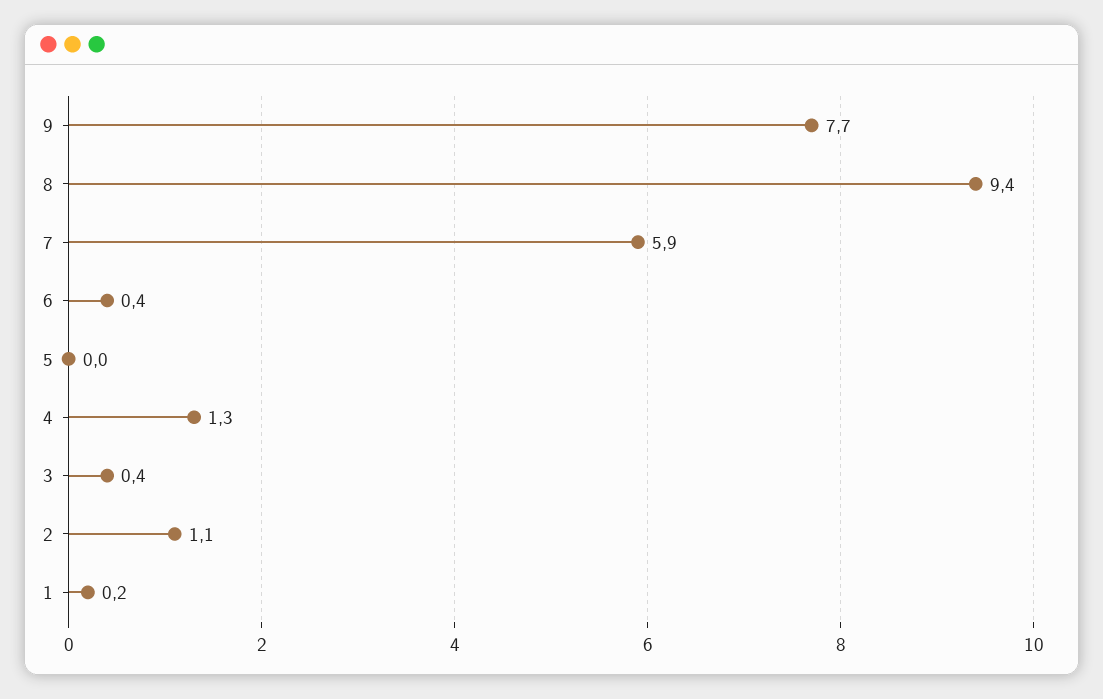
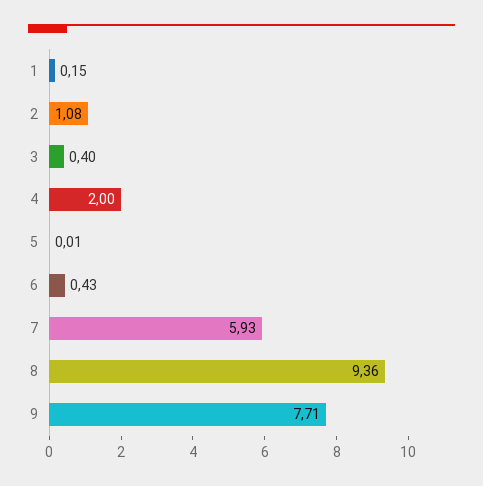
  {
    "9": 7.71,
    "8": 9.36,
    "7": 5.93,
    "6": 0.43,
    "5": 0.01,
-   "4": 1.3,
+   "4": 2,
    "3": 0.4,
    "2": 1.08,
    "1": 0.15
  }

